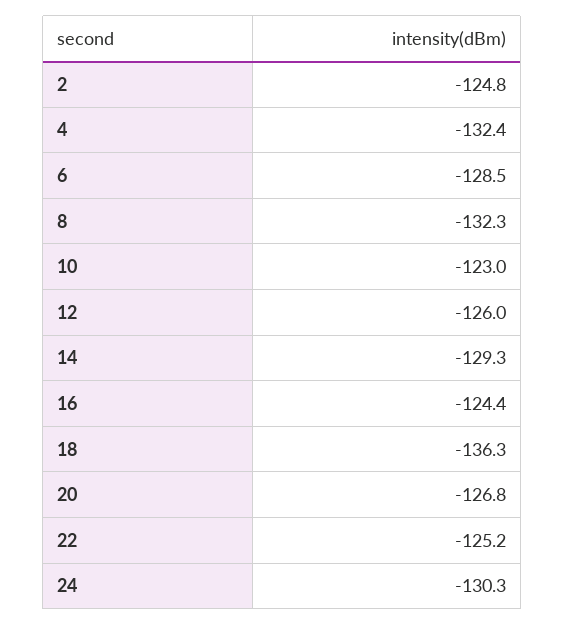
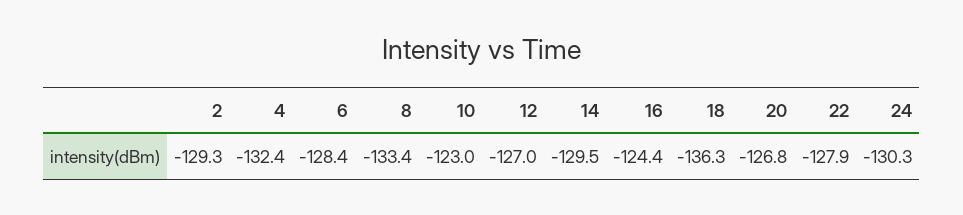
  {
-   "2": -124.8,
+   "2": -129.3,
    "4": -132.4,
-   "6": -128.5,
+   "6": -128.4,
-   "8": -132.3,
+   "8": -133.4,
    "10": -123,
-   "12": -126,
+   "12": -127,
-   "14": -129.3,
+   "14": -129.5,
    "16": -124.4,
    "18": -136.3,
    "20": -126.8,
-   "22": -125.2,
+   "22": -127.9,
    "24": -130.3
  }

